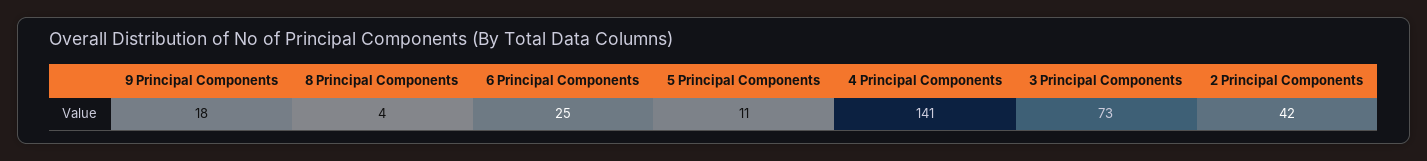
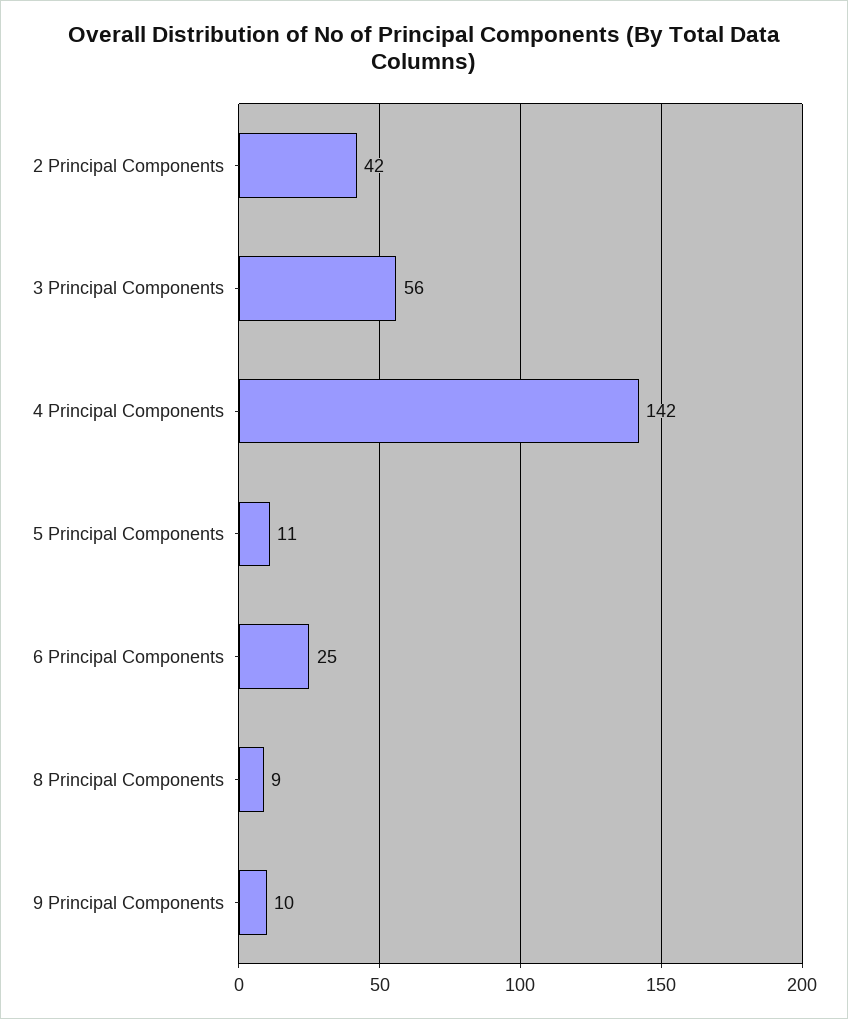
  {
-   "9 Principal Components": 18,
+   "9 Principal Components": 10,
-   "8 Principal Components": 4,
+   "8 Principal Components": 9,
    "6 Principal Components": 25,
    "5 Principal Components": 11,
-   "4 Principal Components": 141,
+   "4 Principal Components": 142,
-   "3 Principal Components": 73,
+   "3 Principal Components": 56,
    "2 Principal Components": 42
  }

